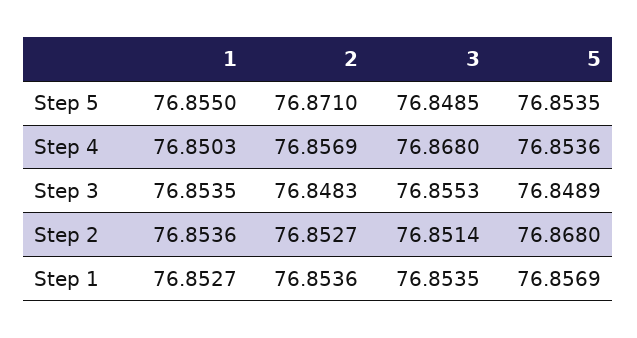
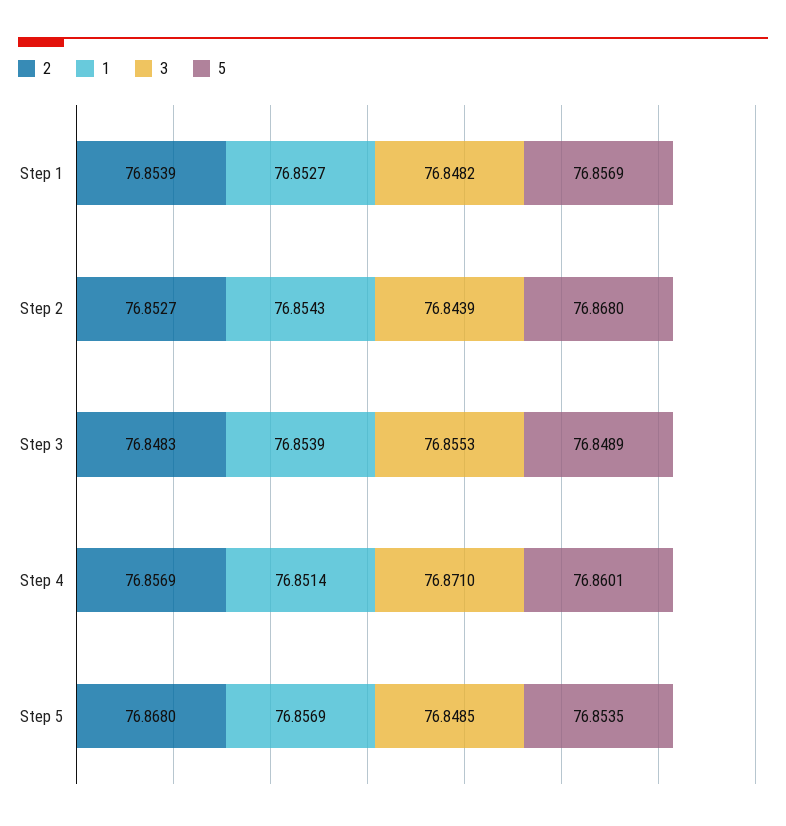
  {
    "1": {
-     "Step 5": 76.855,
+     "Step 5": 76.8569,
-     "Step 4": 76.8503,
+     "Step 4": 76.8514,
-     "Step 3": 76.8535,
+     "Step 3": 76.8539,
-     "Step 2": 76.8536,
+     "Step 2": 76.8543,
      "Step 1": 76.8527
    },
    "2": {
-     "Step 5": 76.871,
+     "Step 5": 76.868,
      "Step 4": 76.8569,
      "Step 3": 76.8483,
      "Step 2": 76.8527,
-     "Step 1": 76.8536
+     "Step 1": 76.8539
    },
    "3": {
      "Step 5": 76.8485,
-     "Step 4": 76.868,
+     "Step 4": 76.871,
      "Step 3": 76.8553,
-     "Step 2": 76.8514,
+     "Step 2": 76.8439,
-     "Step 1": 76.8535
+     "Step 1": 76.8482
    },
    "5": {
      "Step 5": 76.8535,
-     "Step 4": 76.8536,
+     "Step 4": 76.8601,
      "Step 3": 76.8489,
      "Step 2": 76.868,
      "Step 1": 76.8569
    }
  }

